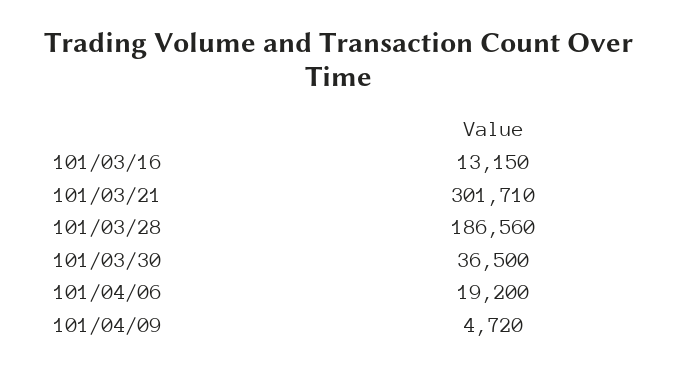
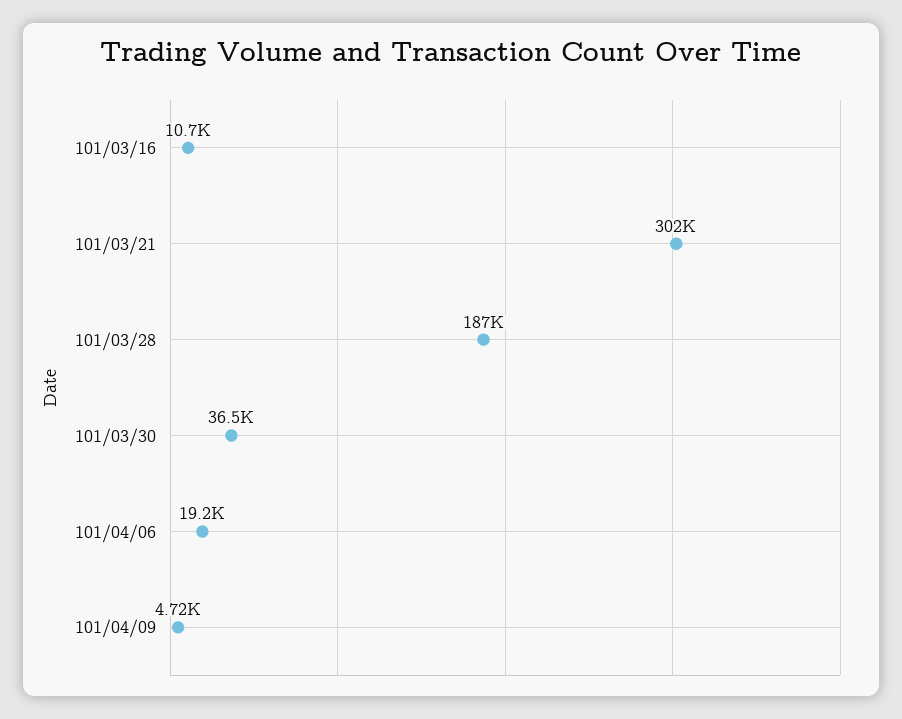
  {
-   "101/03/16": 13150,
+   "101/03/16": 10700,
    "101/03/21": 301710,
    "101/03/28": 186560,
    "101/03/30": 36500,
    "101/04/06": 19200,
    "101/04/09": 4720
  }

